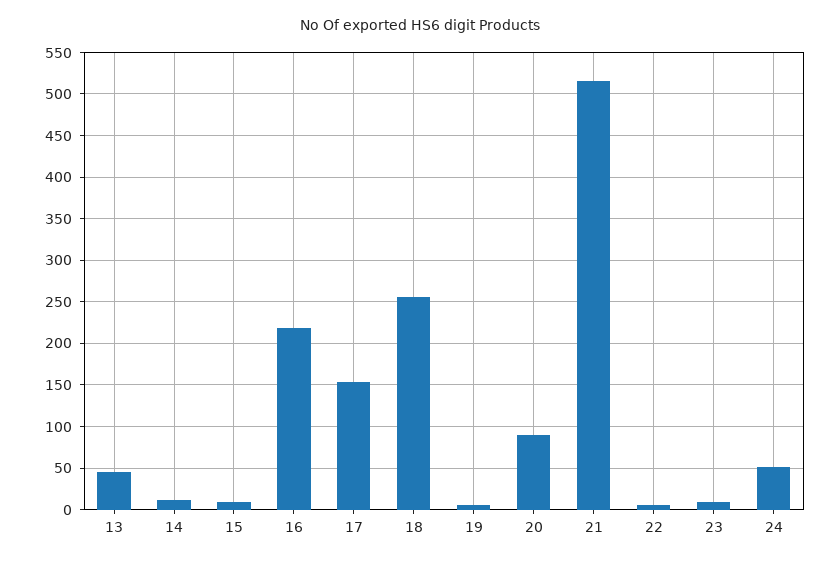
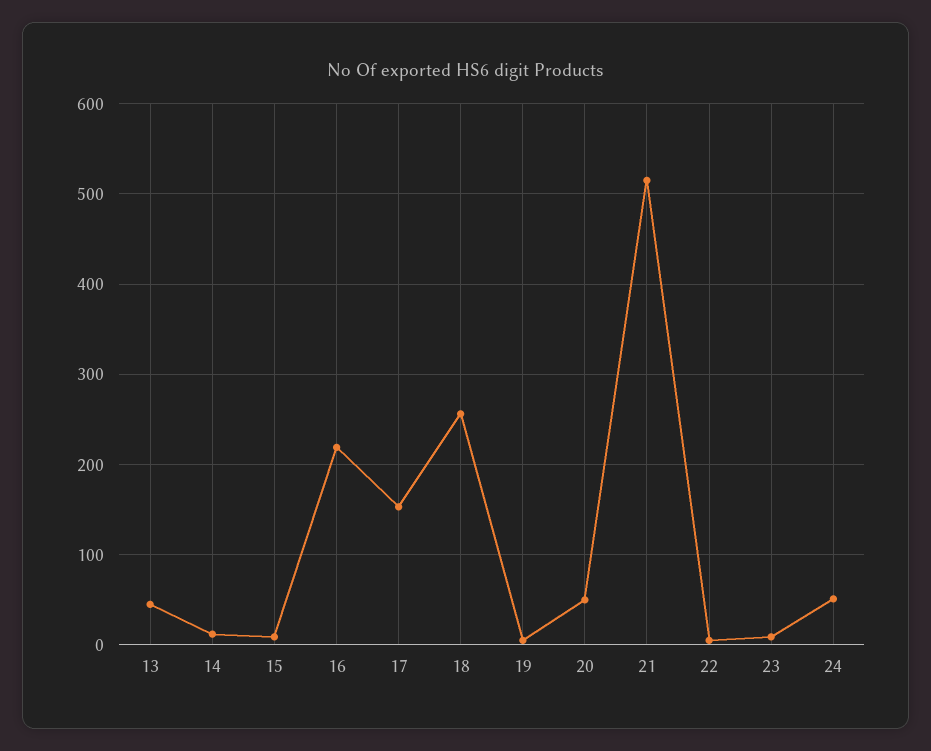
  {
    "13": 50,
    "14": 10,
    "15": 10,
    "16": 220,
    "17": 150,
    "18": 260,
    "19": 10,
-   "20": 90,
+   "20": 50,
    "21": 520,
    "22": 10,
    "23": 10,
    "24": 50
  }

